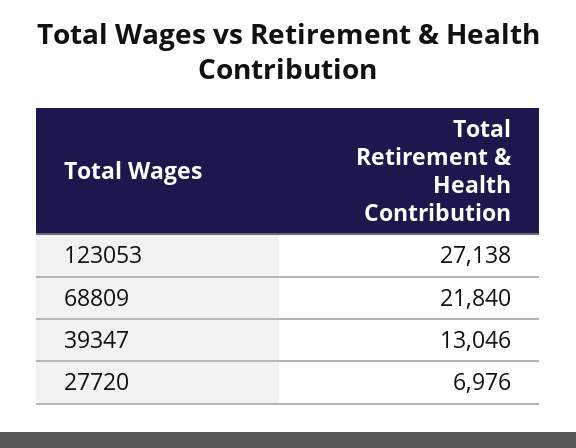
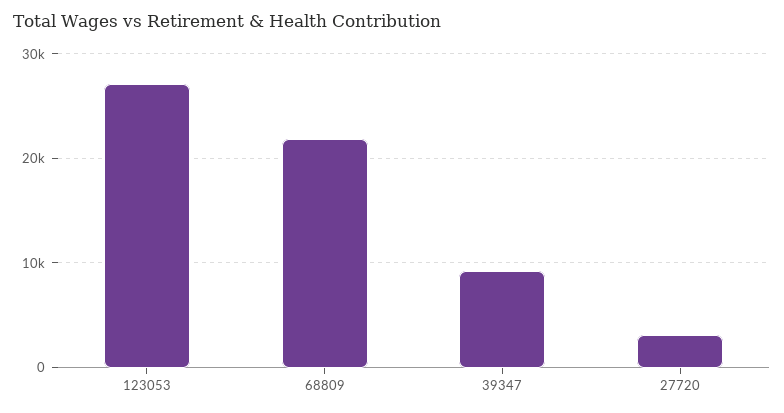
  {
    "123053": 27138,
    "68809": 21840,
-   "39347": 13046,
+   "39347": 9000,
-   "27720": 6976
+   "27720": 3000
  }

